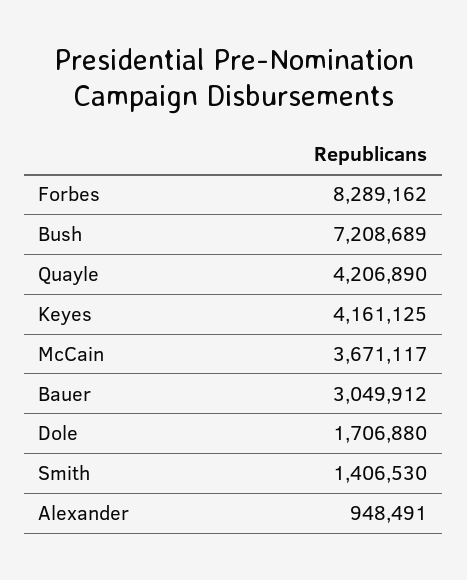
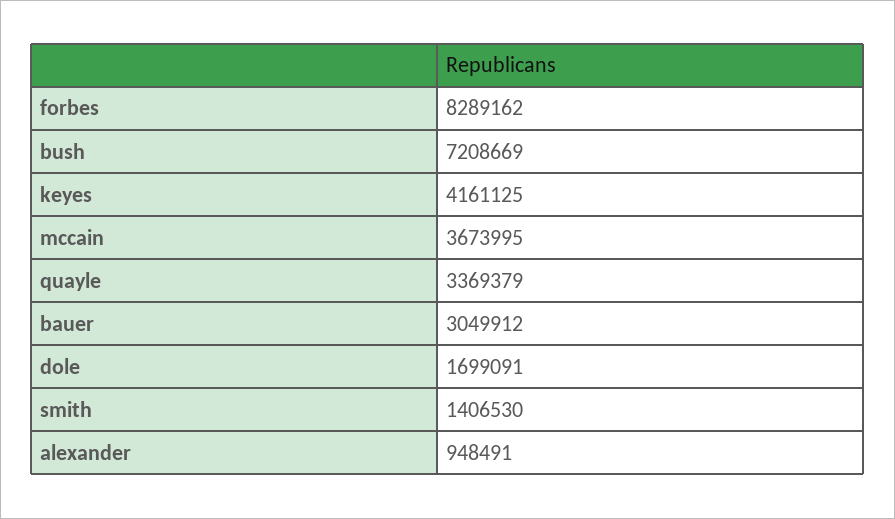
  {
    "Forbes": 8289162,
-   "Bush": 7208689,
+   "Bush": 7208669,
-   "Quayle": 4206890,
+   "Quayle": 3369379,
    "Keyes": 4161125,
-   "McCain": 3671117,
+   "McCain": 3673995,
    "Bauer": 3049912,
-   "Dole": 1706880,
+   "Dole": 1699091,
    "Smith": 1406530,
    "Alexander": 948491
  }

